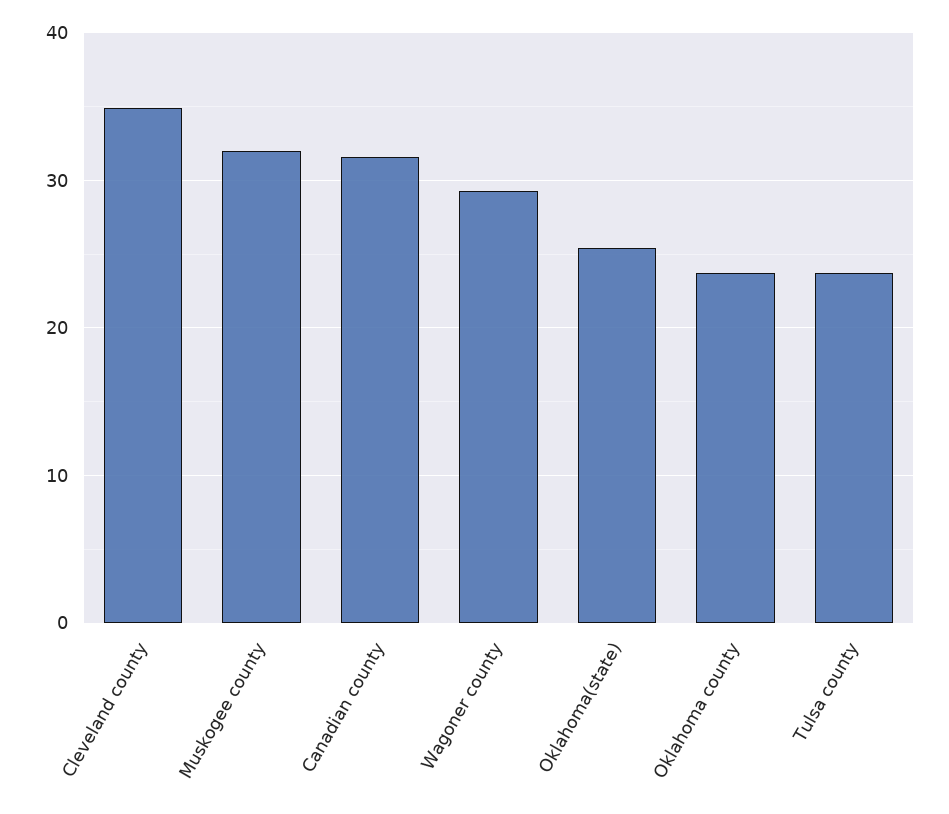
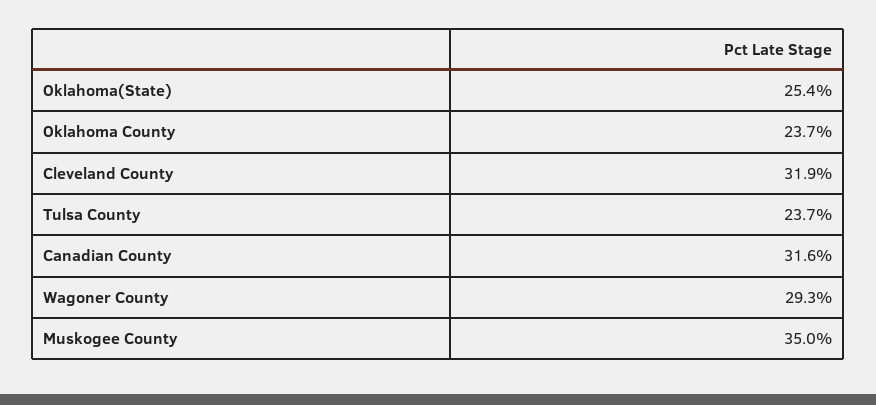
  {
-   "Cleveland county": 35,
+   "Cleveland county": 31.9,
-   "Muskogee county": 32,
+   "Muskogee county": 35,
    "Canadian county": 31.6,
    "Wagoner county": 29.3,
    "Oklahoma(state)": 25.4,
    "Oklahoma county": 23.7,
    "Tulsa county": 23.7
  }

